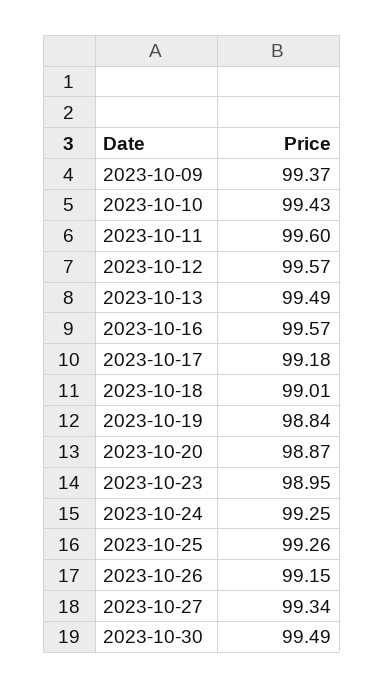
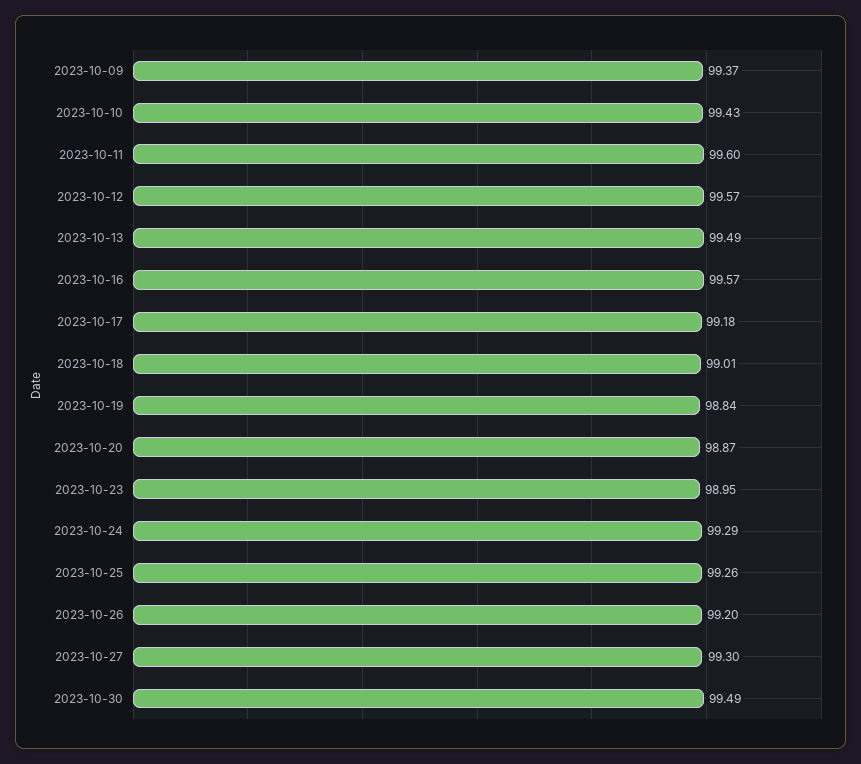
  {
    "2023-10-09": 99.37,
    "2023-10-10": 99.43,
    "2023-10-11": 99.6,
    "2023-10-12": 99.57,
    "2023-10-13": 99.49,
    "2023-10-16": 99.57,
    "2023-10-17": 99.18,
    "2023-10-18": 99.01,
    "2023-10-19": 98.84,
    "2023-10-20": 98.87,
    "2023-10-23": 98.95,
-   "2023-10-24": 99.25,
+   "2023-10-24": 99.29,
    "2023-10-25": 99.26,
-   "2023-10-26": 99.15,
+   "2023-10-26": 99.2,
-   "2023-10-27": 99.34,
+   "2023-10-27": 99.3,
    "2023-10-30": 99.49
  }

